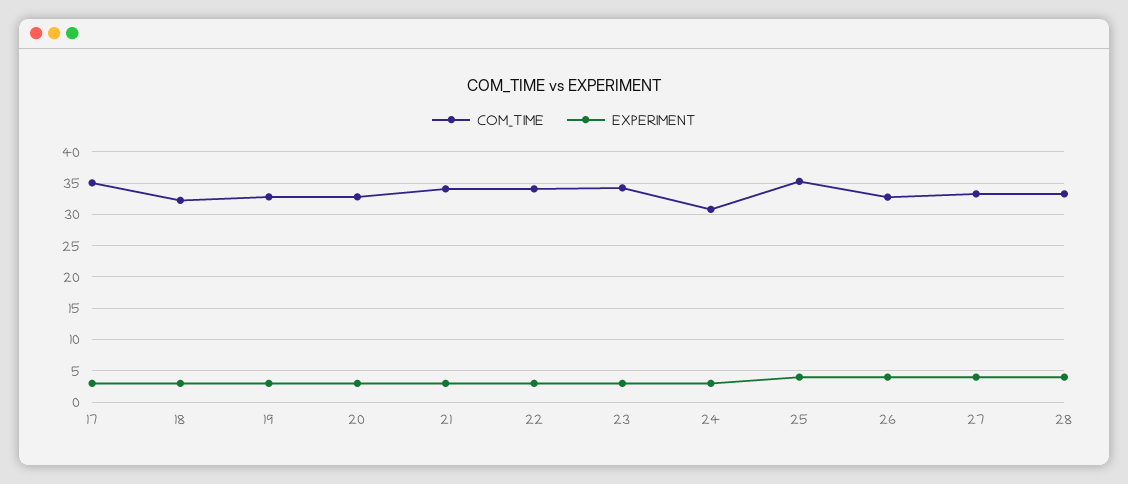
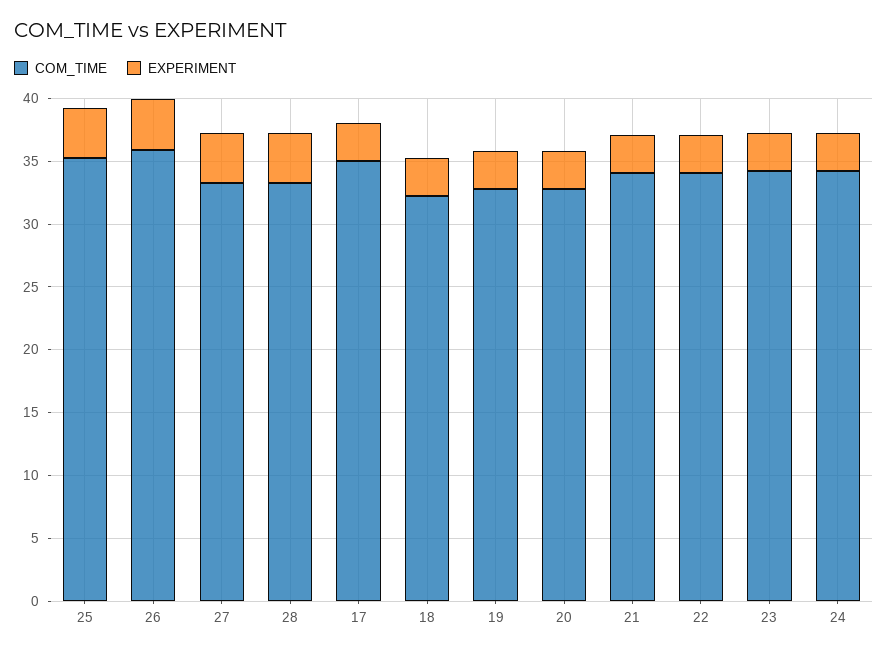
  {
    "COM_TIME": {
      "17": 35,
      "18": 32,
      "19": 33,
      "20": 33,
      "21": 34,
      "22": 34,
      "23": 34,
-     "24": 31,
+     "24": 34,
      "25": 35,
-     "26": 33,
+     "26": 36,
      "27": 33,
      "28": 33
    },
    "EXPERIMENT": {
      "17": 3,
      "18": 3,
      "19": 3,
      "20": 3,
      "21": 3,
      "22": 3,
      "23": 3,
      "24": 3,
      "25": 4,
      "26": 4,
      "27": 4,
      "28": 4
    }
  }

